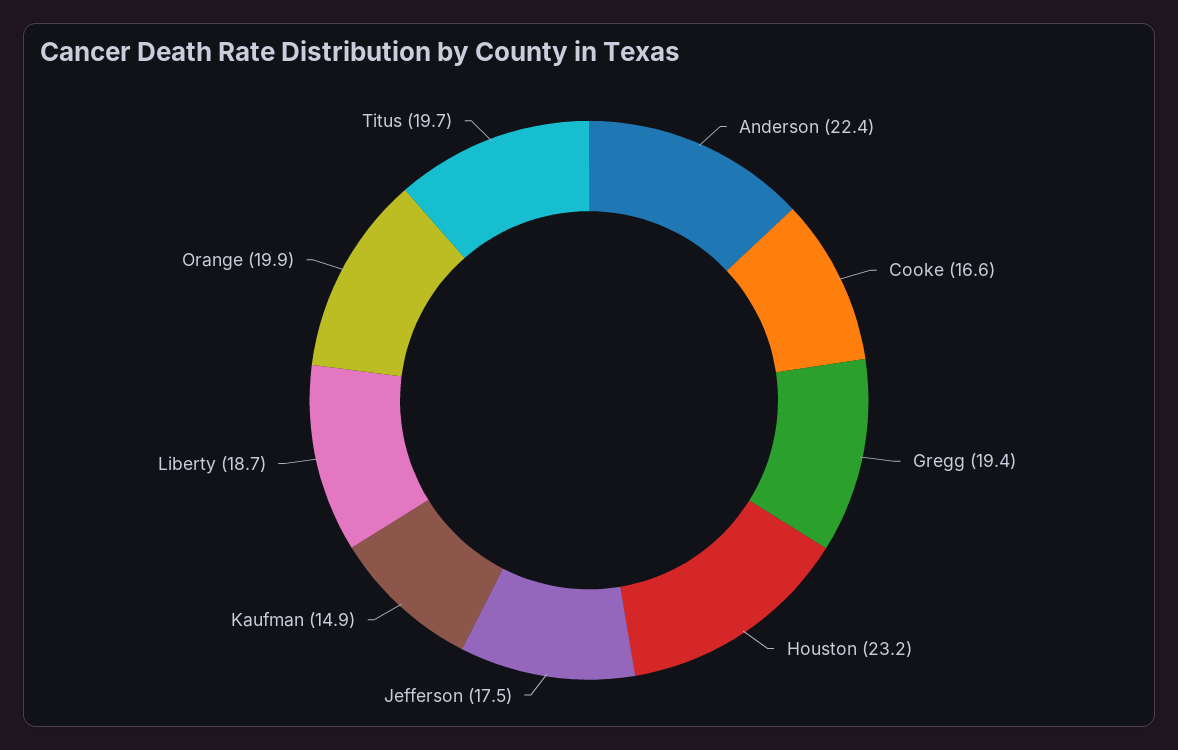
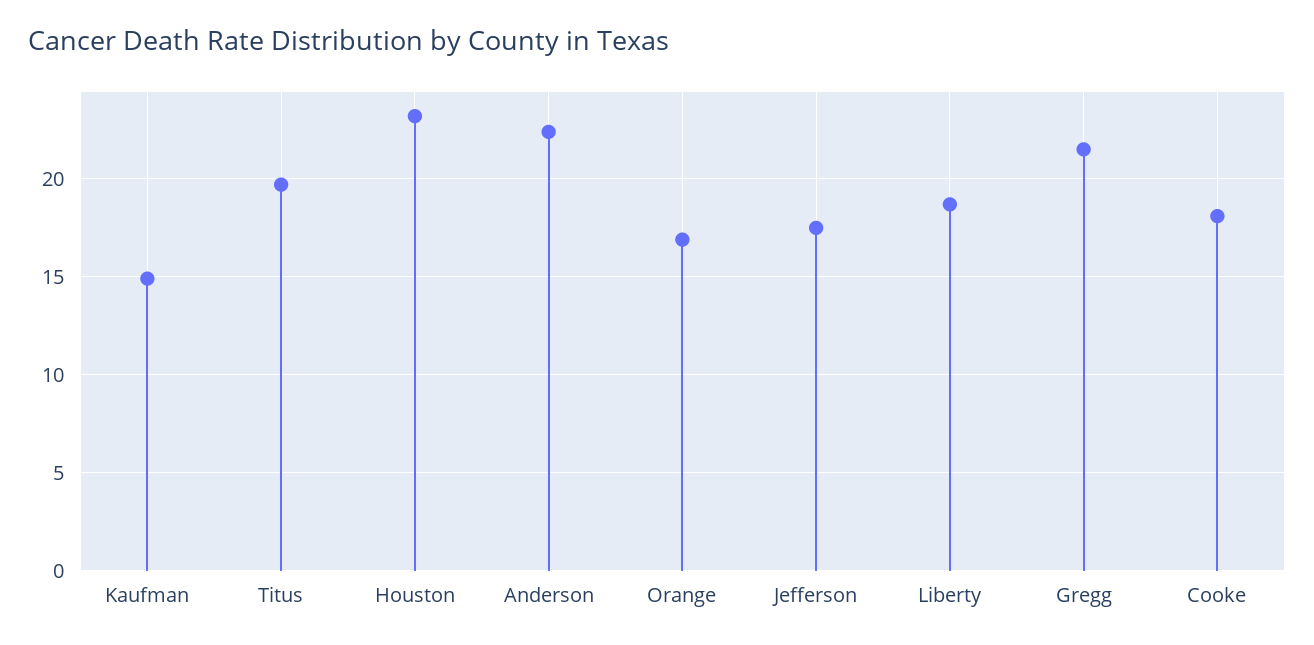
  {
    "Anderson": 22.4,
-   "Cooke": 16.6,
+   "Cooke": 18,
-   "Gregg": 19.4,
+   "Gregg": 21.5,
    "Houston": 23.2,
    "Jefferson": 17.5,
    "Kaufman": 14.9,
    "Liberty": 18.7,
-   "Orange": 19.9,
+   "Orange": 17,
    "Titus": 19.7
  }

